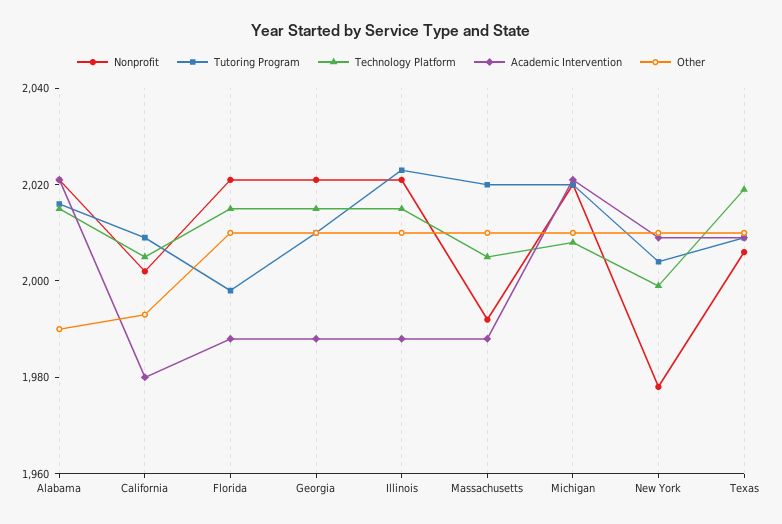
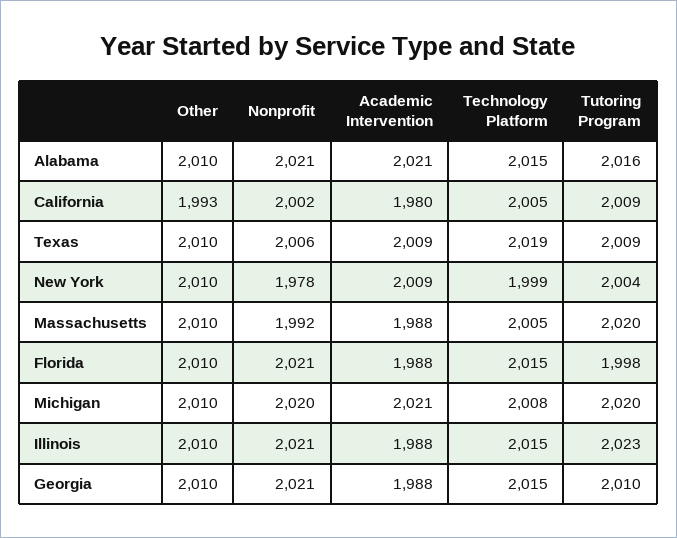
  {
    "Nonprofit": {
      "Alabama": 2021,
      "California": 2002,
      "Florida": 2021,
      "Georgia": 2021,
      "Illinois": 2021,
      "Massachusetts": 1992,
      "Michigan": 2020,
      "New York": 1978,
      "Texas": 2006
    },
    "Tutoring Program": {
      "Alabama": 2016,
      "California": 2009,
      "Florida": 1998,
      "Georgia": 2010,
      "Illinois": 2023,
      "Massachusetts": 2020,
      "Michigan": 2020,
      "New York": 2004,
      "Texas": 2009
    },
    "Technology Platform": {
      "Alabama": 2015,
      "California": 2005,
      "Florida": 2015,
      "Georgia": 2015,
      "Illinois": 2015,
      "Massachusetts": 2005,
      "Michigan": 2008,
      "New York": 1999,
      "Texas": 2019
    },
    "Academic Intervention": {
      "Alabama": 2021,
      "California": 1980,
      "Florida": 1988,
      "Georgia": 1988,
      "Illinois": 1988,
      "Massachusetts": 1988,
      "Michigan": 2021,
      "New York": 2009,
      "Texas": 2009
    },
    "Other": {
-     "Alabama": 1990,
+     "Alabama": 2010,
      "California": 1993,
      "Florida": 2010,
      "Georgia": 2010,
      "Illinois": 2010,
      "Massachusetts": 2010,
      "Michigan": 2010,
      "New York": 2010,
      "Texas": 2010
    }
  }

